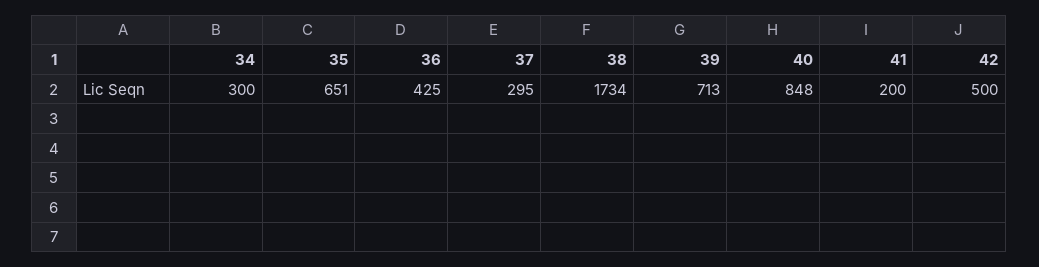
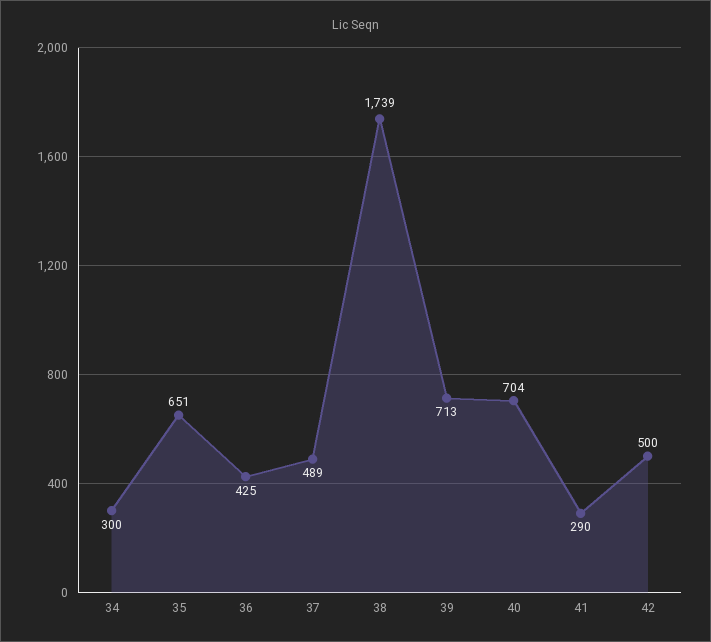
  {
    "34": 300,
    "35": 651,
    "36": 425,
-   "37": 295,
+   "37": 489,
-   "38": 1734,
+   "38": 1739,
    "39": 713,
-   "40": 848,
+   "40": 704,
-   "41": 200,
+   "41": 290,
    "42": 500
  }

